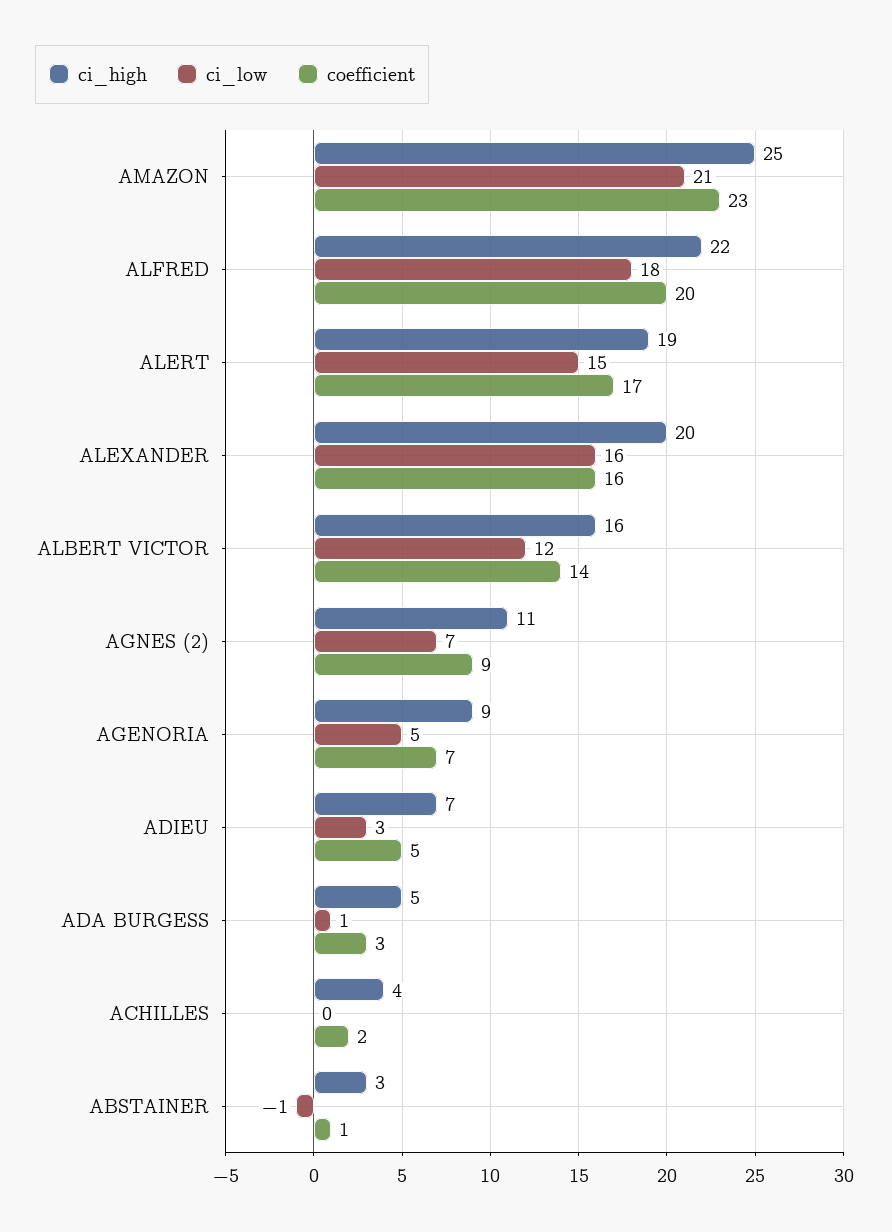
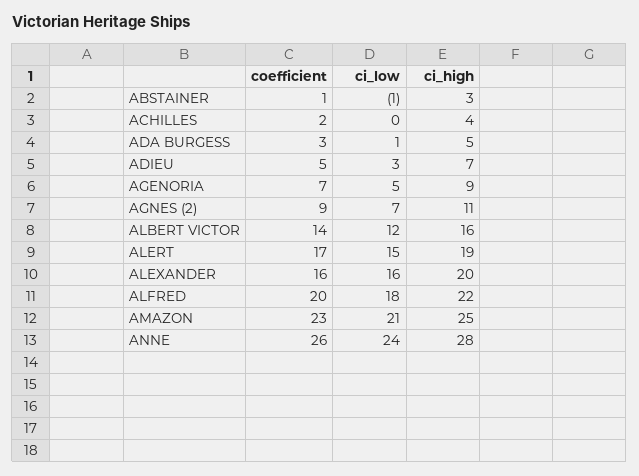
  {
    "ci_high": {
      "AMAZON": 25,
      "ALFRED": 22,
      "ALERT": 19,
      "ALEXANDER": 20,
      "ALBERT VICTOR": 16,
      "AGNES (2)": 11,
      "AGENORIA": 9,
      "ADIEU": 7,
      "ADA BURGESS": 5,
      "ACHILLES": 4,
-     "ABSTAINER": 3
+     "ABSTAINER": 3,
+     "ANNE": 28
    },
    "ci_low": {
      "AMAZON": 21,
      "ALFRED": 18,
      "ALERT": 15,
      "ALEXANDER": 16,
      "ALBERT VICTOR": 12,
      "AGNES (2)": 7,
      "AGENORIA": 5,
      "ADIEU": 3,
      "ADA BURGESS": 1,
      "ACHILLES": 0,
-     "ABSTAINER": -1
+     "ABSTAINER": -1,
+     "ANNE": 24
    },
    "coefficient": {
      "AMAZON": 23,
      "ALFRED": 20,
      "ALERT": 17,
      "ALEXANDER": 16,
      "ALBERT VICTOR": 14,
      "AGNES (2)": 9,
      "AGENORIA": 7,
      "ADIEU": 5,
      "ADA BURGESS": 3,
      "ACHILLES": 2,
-     "ABSTAINER": 1
+     "ABSTAINER": 1,
+     "ANNE": 26
    }
  }

